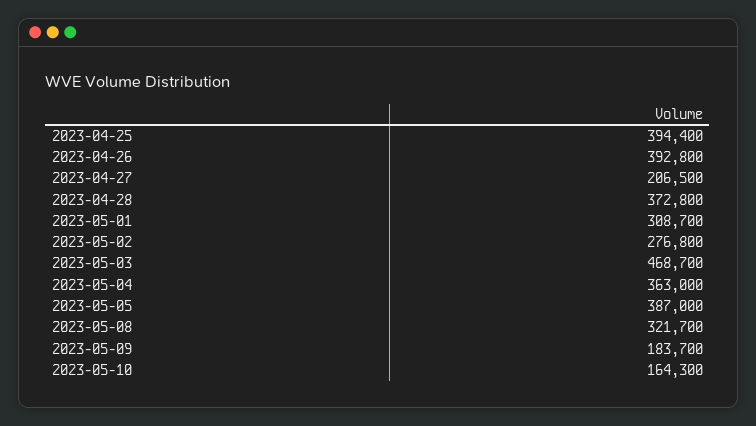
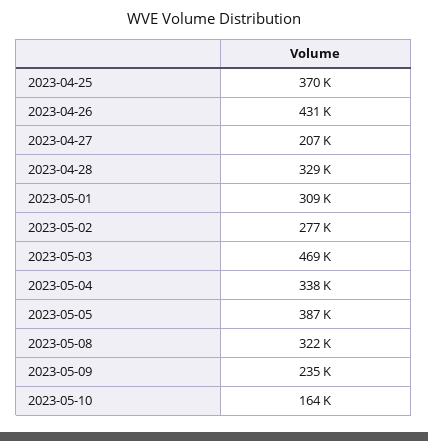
  {
-   "2023-04-25": 394400,
+   "2023-04-25": 370000,
-   "2023-04-26": 392800,
+   "2023-04-26": 431000,
    "2023-04-27": 206500,
-   "2023-04-28": 372800,
+   "2023-04-28": 329000,
    "2023-05-01": 308700,
    "2023-05-02": 276800,
    "2023-05-03": 468700,
-   "2023-05-04": 363000,
+   "2023-05-04": 338000,
    "2023-05-05": 387000,
    "2023-05-08": 321700,
-   "2023-05-09": 183700,
+   "2023-05-09": 235000,
    "2023-05-10": 164300
  }

